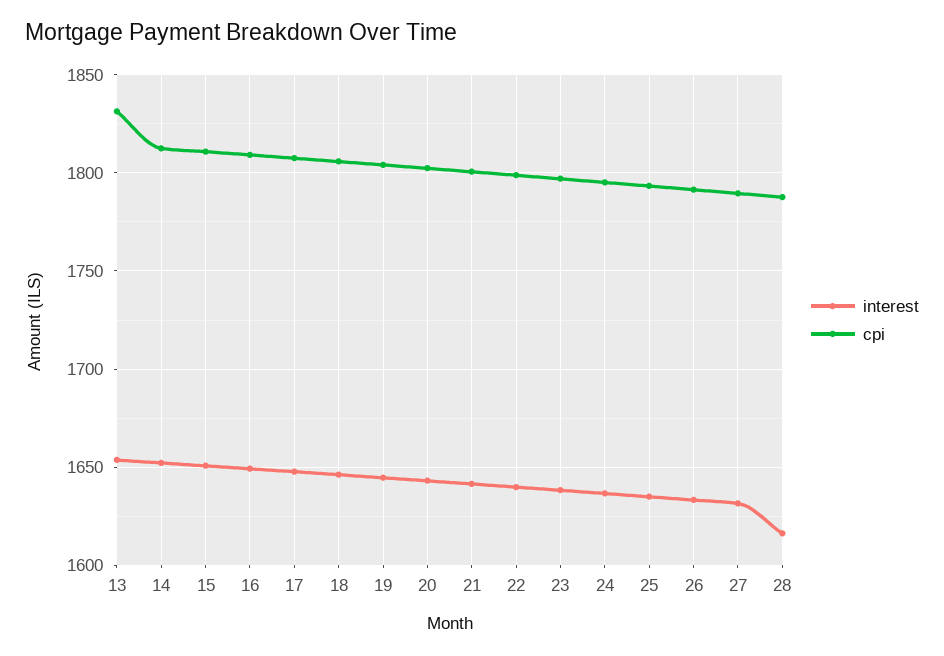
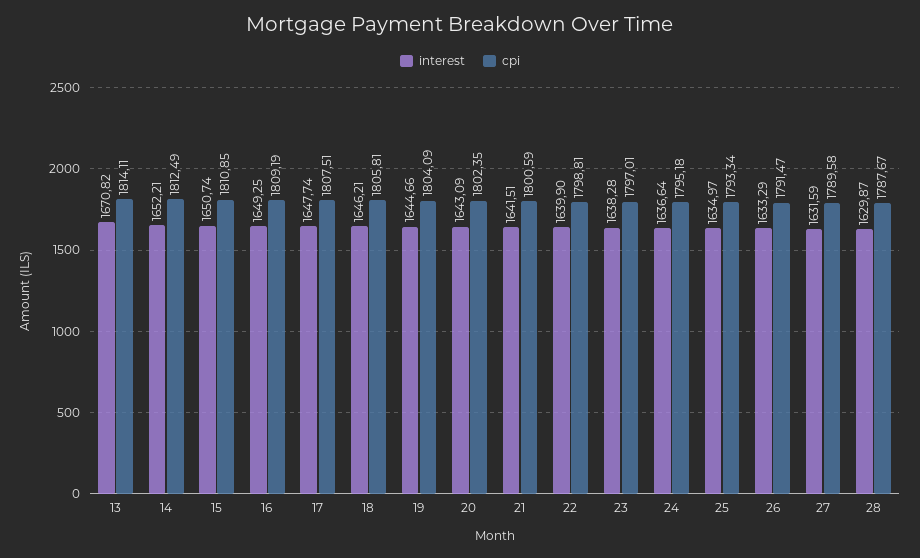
  {
    "interest": {
-     "13": 1655,
+     "13": 1670.82,
      "14": 1652.21,
      "15": 1650.74,
      "16": 1649.25,
      "17": 1647.74,
      "18": 1646.21,
      "19": 1644.66,
      "20": 1643.09,
      "21": 1641.51,
      "22": 1639.9,
      "23": 1638.28,
      "24": 1636.64,
      "25": 1634.97,
      "26": 1633.29,
      "27": 1631.59,
-     "28": 1615
+     "28": 1629.87
    },
    "cpi": {
-     "13": 1830,
+     "13": 1814.11,
      "14": 1812.49,
      "15": 1810.85,
      "16": 1809.19,
      "17": 1807.51,
      "18": 1805.81,
      "19": 1804.09,
      "20": 1802.35,
      "21": 1800.59,
      "22": 1798.81,
      "23": 1797.01,
      "24": 1795.18,
      "25": 1793.34,
      "26": 1791.47,
      "27": 1789.58,
      "28": 1787.67
    }
  }

